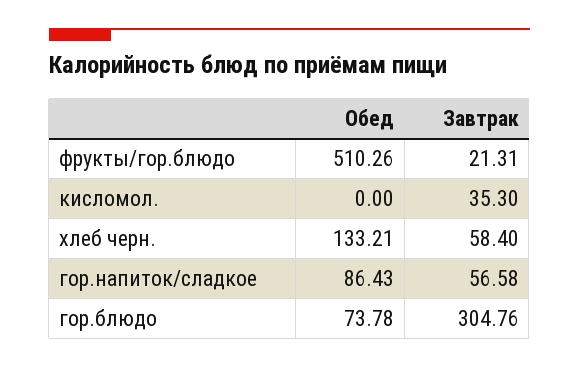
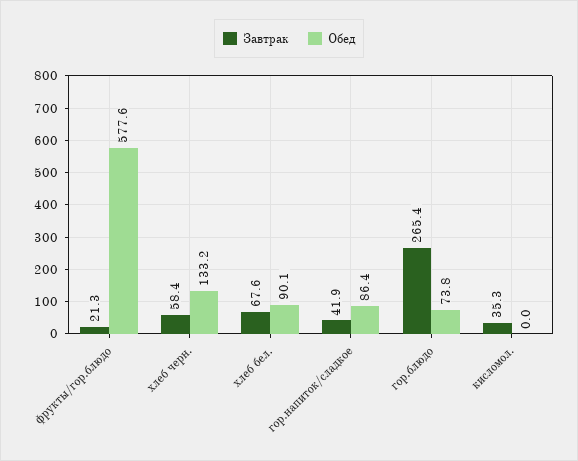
  {
    "Обед": {
-     "фрукты/гор.блюдо": 510.26,
+     "фрукты/гор.блюдо": 577.6,
      "кисломол.": 0,
      "хлеб черн.": 133.21,
      "гор.напиток/сладкое": 86.43,
-     "гор.блюдо": 73.78
+     "гор.блюдо": 73.78,
+     "хлеб бел.": 90.1
    },
    "Завтрак": {
      "фрукты/гор.блюдо": 21.31,
      "кисломол.": 35.3,
      "хлеб черн.": 58.4,
-     "гор.напиток/сладкое": 56.58,
+     "гор.напиток/сладкое": 41.9,
-     "гор.блюдо": 304.76
+     "гор.блюдо": 265.4,
+     "хлеб бел.": 67.6
    }
  }

